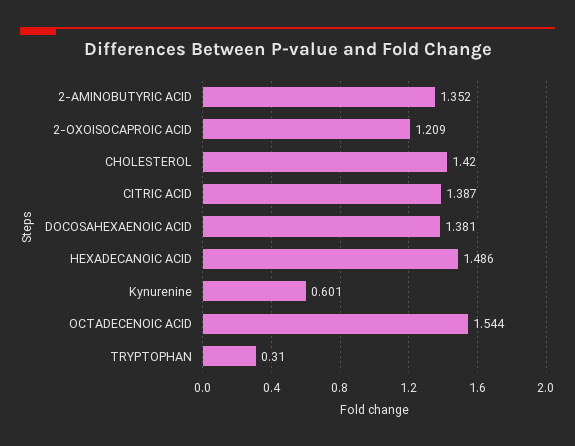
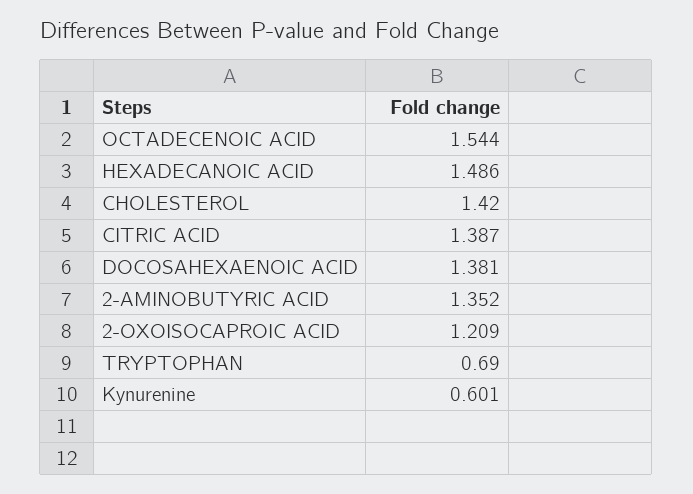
  {
    "2-AMINOBUTYRIC ACID": 1.352,
    "2-OXOISOCAPROIC ACID": 1.209,
    "CHOLESTEROL": 1.42,
    "CITRIC ACID": 1.387,
    "DOCOSAHEXAENOIC ACID": 1.381,
    "HEXADECANOIC ACID": 1.486,
    "Kynurenine": 0.601,
    "OCTADECENOIC ACID": 1.544,
-   "TRYPTOPHAN": 0.31
+   "TRYPTOPHAN": 0.69
  }

